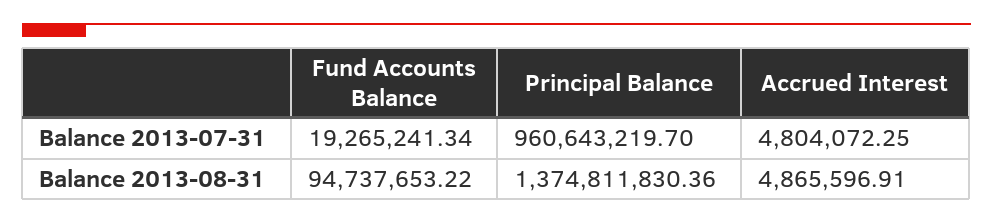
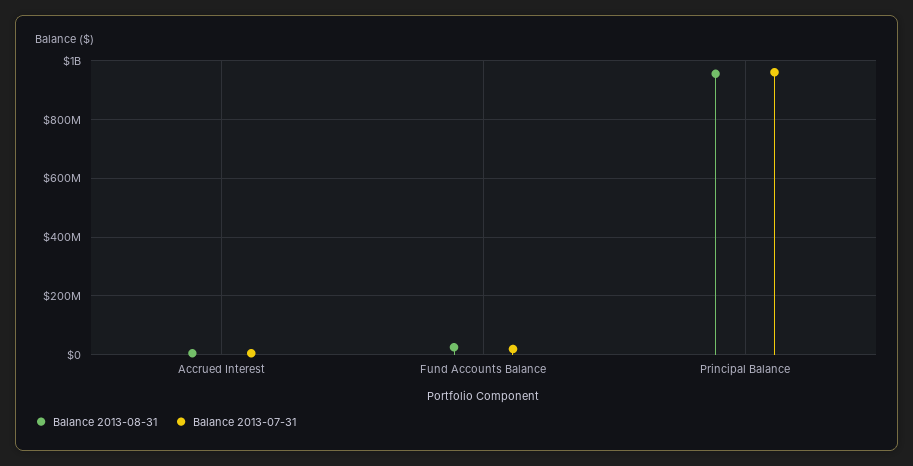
  {
    "Balance 2013-07-31": {
      "Fund Accounts Balance": 19265241.34,
      "Principal Balance": 960643219.7,
      "Accrued Interest": 4804072.25
    },
    "Balance 2013-08-31": {
-     "Fund Accounts Balance": 94737653.22,
+     "Fund Accounts Balance": 25000000,
-     "Principal Balance": 1374811830.36,
+     "Principal Balance": 950000000,
      "Accrued Interest": 4865596.91
    }
  }

